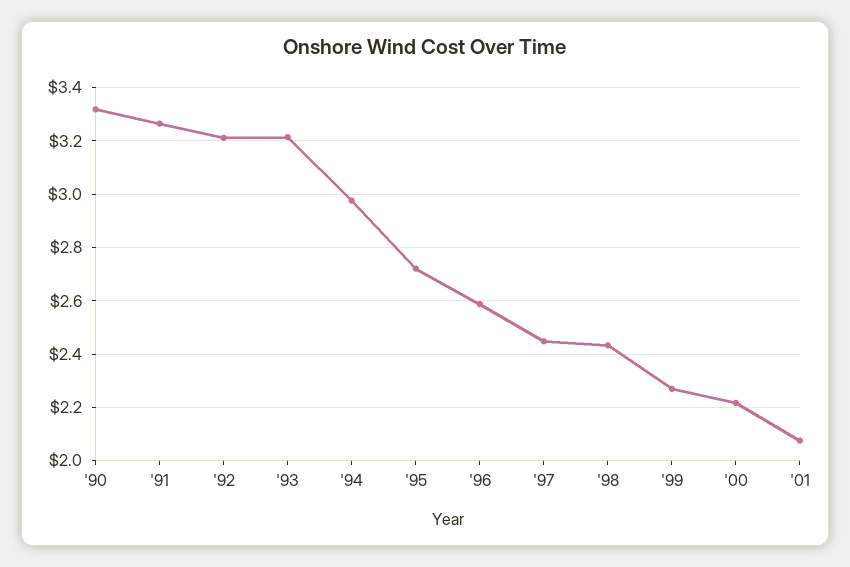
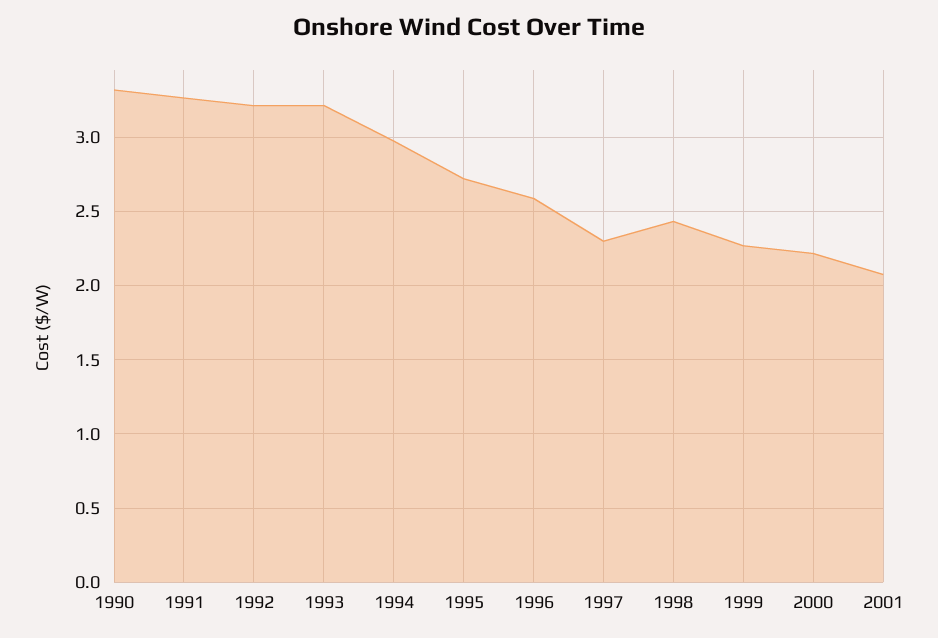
  {
    "'90": 3.325,
    "'91": 3.275,
    "'92": 3.2,
    "'93": 3.225,
    "'94": 2.975,
    "'95": 2.725,
    "'96": 2.575,
-   "'97": 2.45,
+   "'97": 2.3,
    "'98": 2.425,
    "'99": 2.275,
    "'00": 2.225,
    "'01": 2.075
  }

